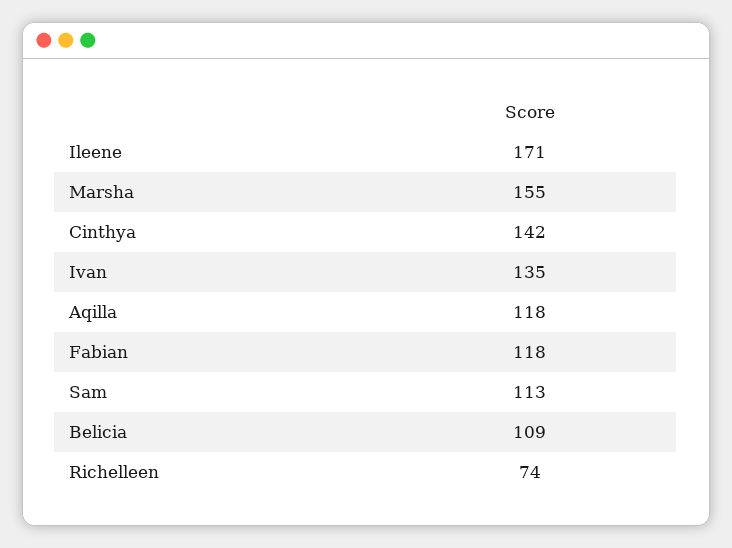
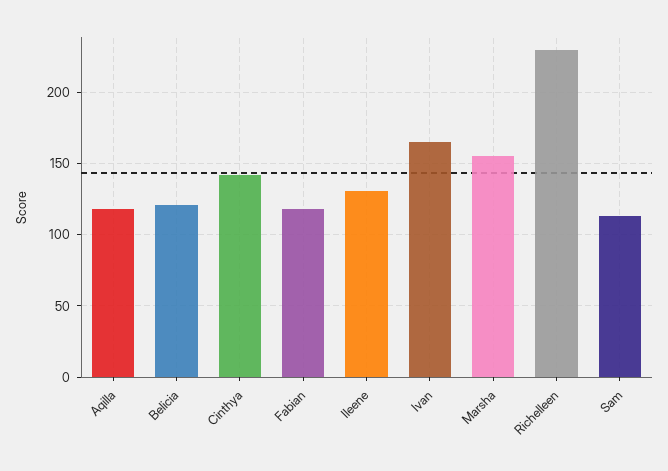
  {
-   "Ileene": 171,
+   "Ileene": 130,
    "Marsha": 155,
    "Cinthya": 142,
-   "Ivan": 135,
+   "Ivan": 165,
    "Aqilla": 118,
    "Fabian": 118,
    "Sam": 113,
-   "Belicia": 109,
+   "Belicia": 120,
-   "Richelleen": 74
+   "Richelleen": 230
  }

